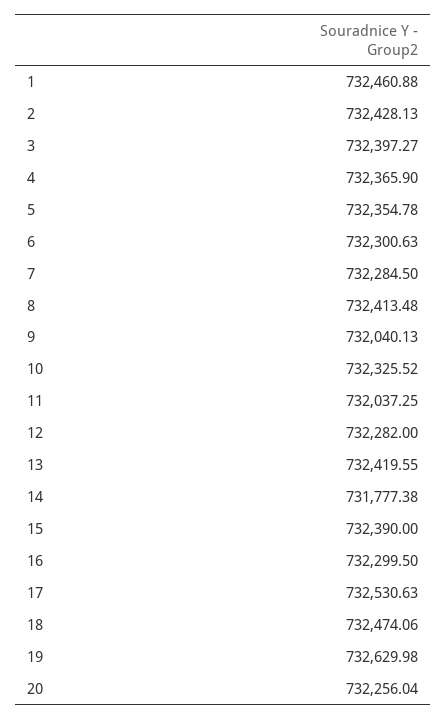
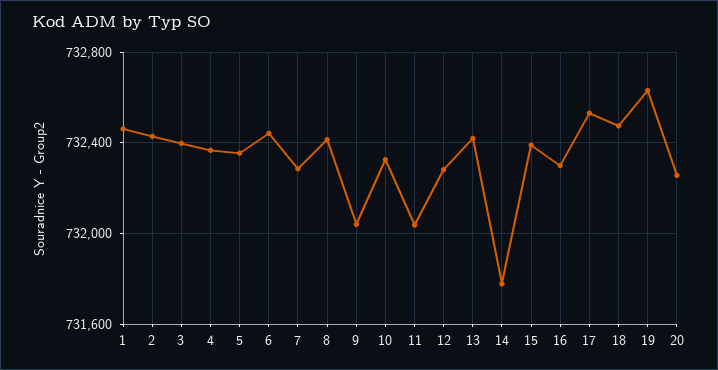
  {
    "1": 732460.88,
    "2": 732428.13,
    "3": 732397.27,
    "4": 732365.9,
    "5": 732354.78,
-   "6": 732300.63,
+   "6": 732450,
    "7": 732284.5,
    "8": 732413.48,
    "9": 732040.13,
    "10": 732325.52,
    "11": 732037.25,
    "12": 732282,
    "13": 732419.55,
    "14": 731777.38,
    "15": 732390,
    "16": 732299.5,
    "17": 732530.63,
    "18": 732474.06,
    "19": 732629.98,
    "20": 732256.04
  }

